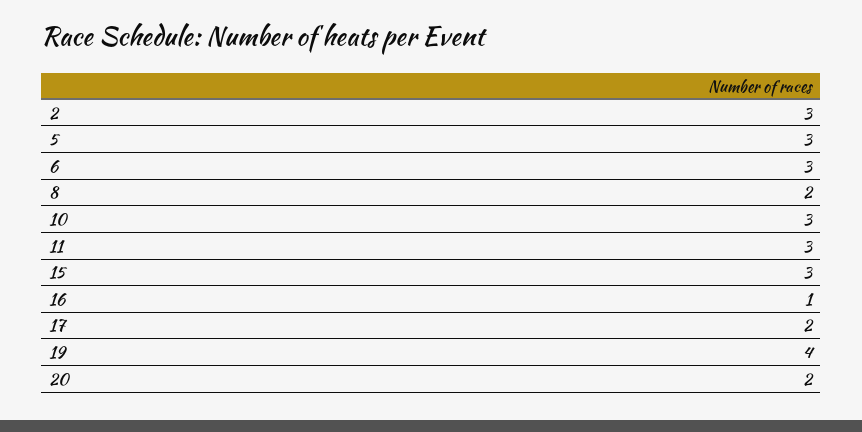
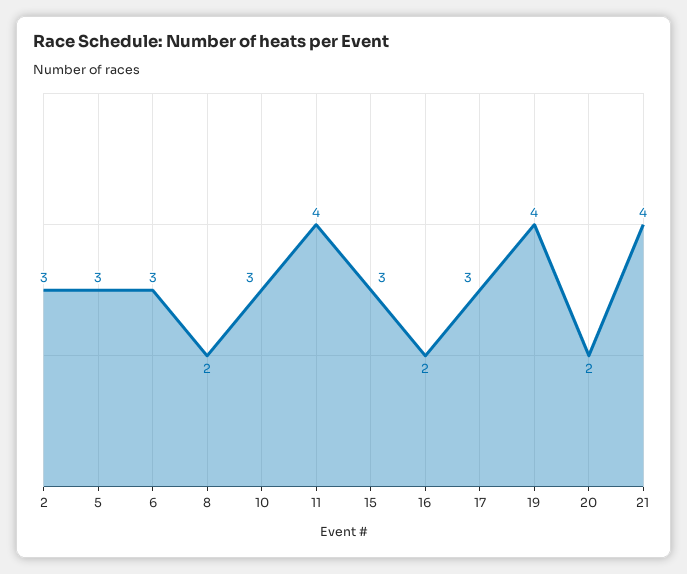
  {
    "2": 3,
    "5": 3,
    "6": 3,
    "8": 2,
    "10": 3,
-   "11": 3,
+   "11": 4,
    "15": 3,
-   "16": 1,
+   "16": 2,
-   "17": 2,
+   "17": 3,
    "19": 4,
-   "20": 2
+   "20": 2,
+   "21": 4
  }

